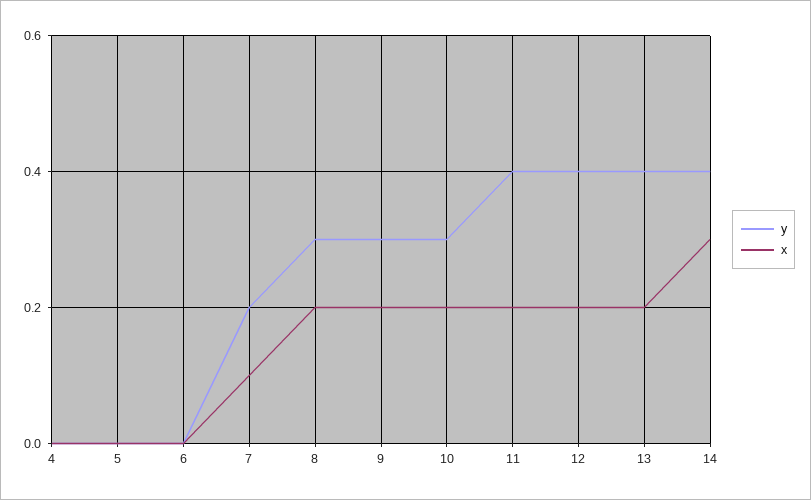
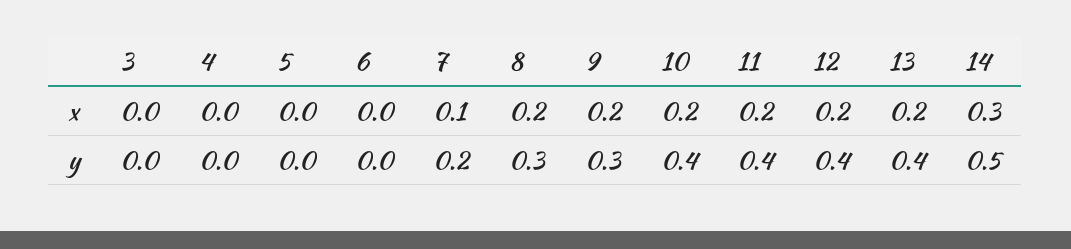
  {
    "y": {
      "4": 0,
      "5": 0,
      "6": 0,
      "7": 0.2,
      "8": 0.3,
      "9": 0.3,
-     "10": 0.3,
+     "10": 0.4,
      "11": 0.4,
      "12": 0.4,
      "13": 0.4,
-     "14": 0.4
+     "14": 0.5,
+     "3": 0
    },
    "x": {
      "4": 0,
      "5": 0,
      "6": 0,
      "7": 0.1,
      "8": 0.2,
      "9": 0.2,
      "10": 0.2,
      "11": 0.2,
      "12": 0.2,
      "13": 0.2,
-     "14": 0.3
+     "14": 0.3,
+     "3": 0
    }
  }

